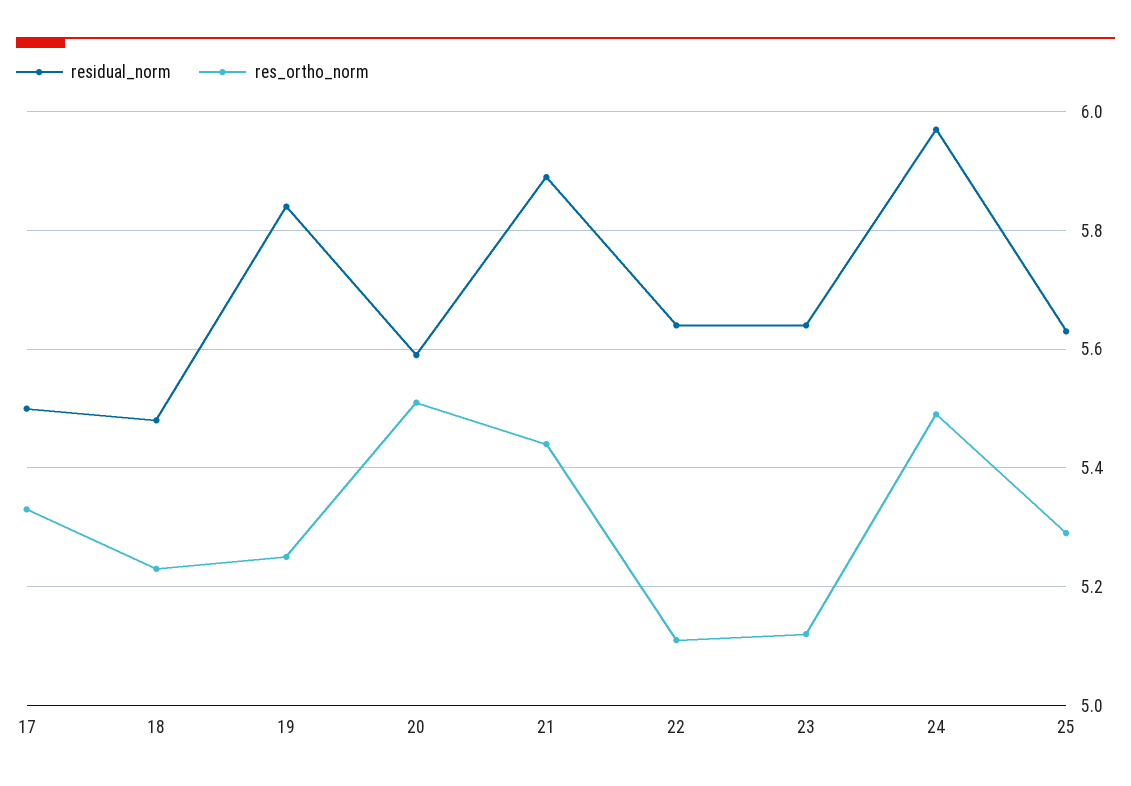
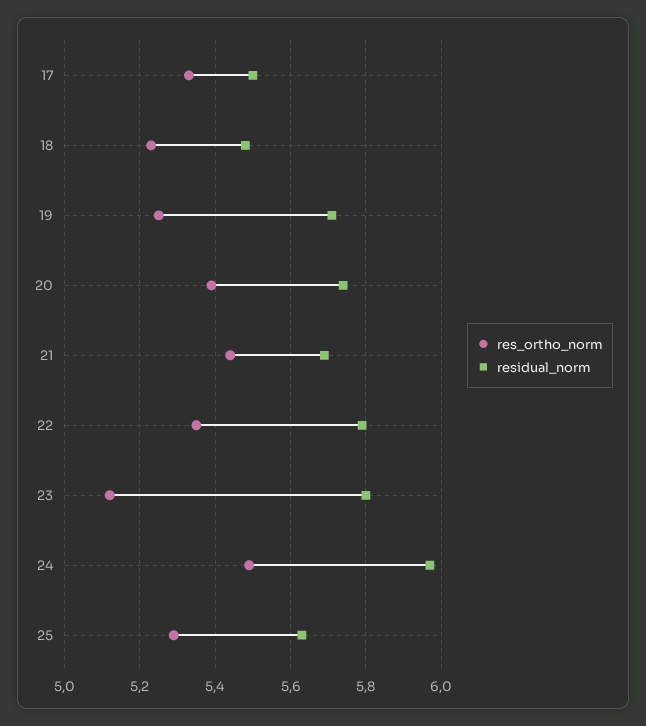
  {
    "residual_norm": {
      "17": 5.5,
      "18": 5.5,
-     "19": 5.85,
+     "19": 5.7,
-     "20": 5.6,
+     "20": 5.75,
-     "21": 5.9,
+     "21": 5.7,
-     "22": 5.65,
+     "22": 5.8,
-     "23": 5.65,
+     "23": 5.8,
      "24": 5.95,
      "25": 5.65
    },
    "res_ortho_norm": {
      "17": 5.35,
      "18": 5.25,
      "19": 5.25,
-     "20": 5.5,
+     "20": 5.4,
      "21": 5.45,
-     "22": 5.1,
+     "22": 5.35,
      "23": 5.1,
      "24": 5.5,
      "25": 5.3
    }
  }

